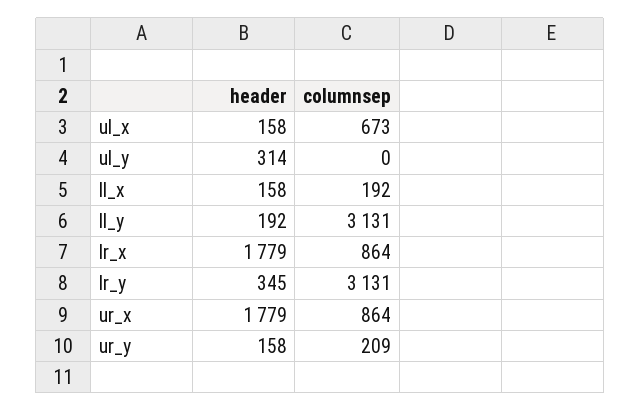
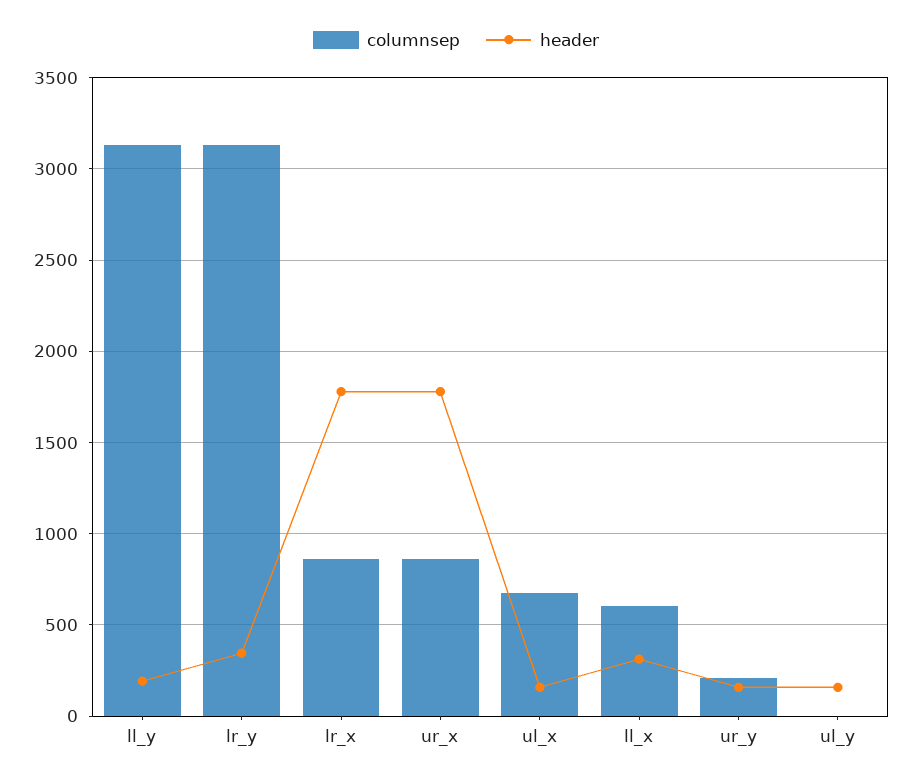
  {
    "header": {
      "ul_x": 158,
-     "ul_y": 314,
+     "ul_y": 150,
-     "ll_x": 158,
+     "ll_x": 300,
      "ll_y": 192,
      "lr_x": 1779,
      "lr_y": 345,
      "ur_x": 1779,
      "ur_y": 158
    },
    "columnsep": {
      "ul_x": 673,
      "ul_y": 0,
-     "ll_x": 192,
+     "ll_x": 600,
      "ll_y": 3131,
      "lr_x": 864,
      "lr_y": 3131,
      "ur_x": 864,
      "ur_y": 209
    }
  }

